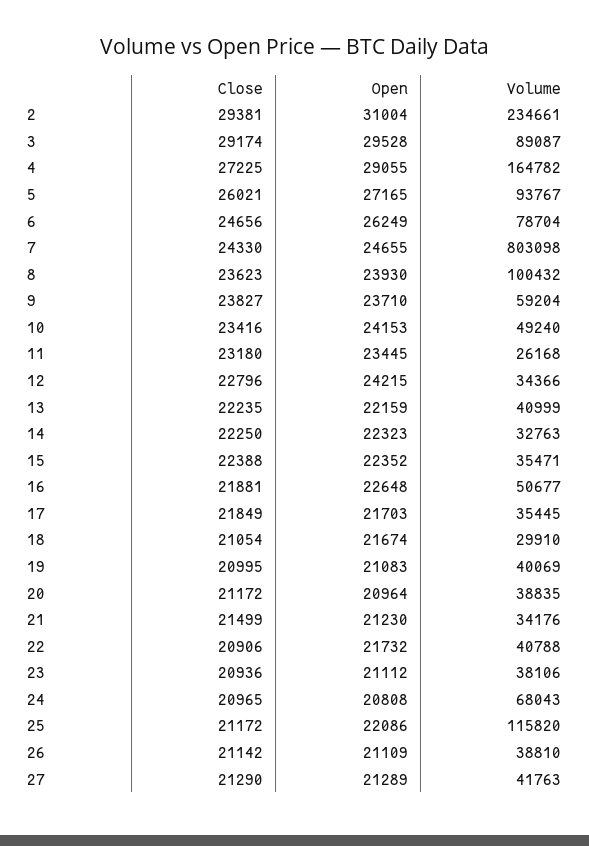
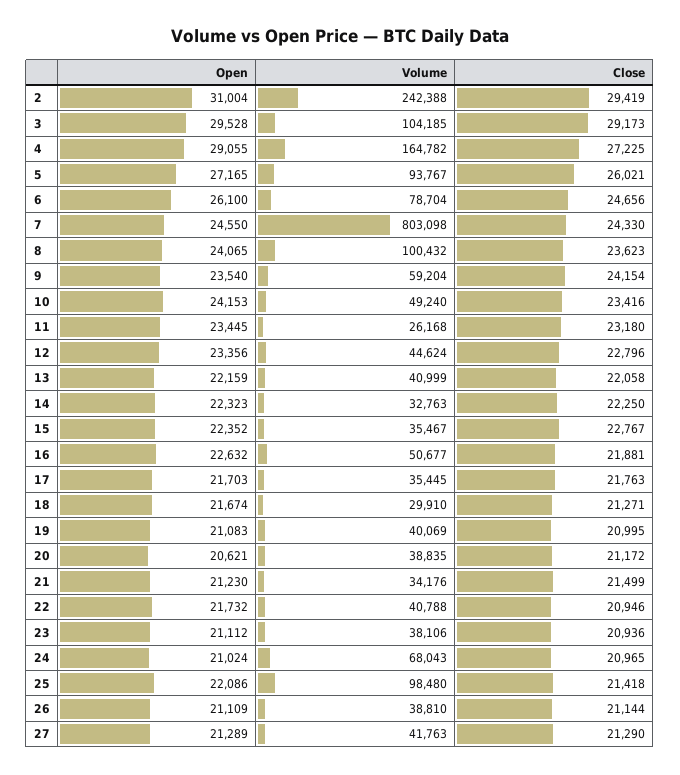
  {
    "Close": {
-     "2": 29381,
+     "2": 29419,
-     "3": 29174,
+     "3": 29173,
      "4": 27225,
      "5": 26021,
      "6": 24656,
      "7": 24330,
      "8": 23623,
-     "9": 23827,
+     "9": 24154,
      "10": 23416,
      "11": 23180,
      "12": 22796,
-     "13": 22235,
+     "13": 22058,
      "14": 22250,
-     "15": 22388,
+     "15": 22767,
      "16": 21881,
-     "17": 21849,
+     "17": 21763,
-     "18": 21054,
+     "18": 21271,
      "19": 20995,
      "20": 21172,
      "21": 21499,
-     "22": 20906,
+     "22": 20946,
      "23": 20936,
      "24": 20965,
-     "25": 21172,
+     "25": 21418,
-     "26": 21142,
+     "26": 21144,
      "27": 21290
    },
    "Open": {
      "2": 31004,
      "3": 29528,
      "4": 29055,
      "5": 27165,
-     "6": 26249,
+     "6": 26100,
-     "7": 24655,
+     "7": 24550,
-     "8": 23930,
+     "8": 24065,
-     "9": 23710,
+     "9": 23540,
      "10": 24153,
      "11": 23445,
-     "12": 24215,
+     "12": 23356,
      "13": 22159,
      "14": 22323,
      "15": 22352,
-     "16": 22648,
+     "16": 22632,
      "17": 21703,
      "18": 21674,
      "19": 21083,
-     "20": 20964,
+     "20": 20621,
      "21": 21230,
      "22": 21732,
      "23": 21112,
-     "24": 20808,
+     "24": 21024,
      "25": 22086,
      "26": 21109,
      "27": 21289
    },
    "Volume": {
-     "2": 234661,
+     "2": 242388,
-     "3": 89087,
+     "3": 104185,
      "4": 164782,
      "5": 93767,
      "6": 78704,
      "7": 803098,
      "8": 100432,
      "9": 59204,
      "10": 49240,
      "11": 26168,
-     "12": 34366,
+     "12": 44624,
      "13": 40999,
      "14": 32763,
-     "15": 35471,
+     "15": 35467,
      "16": 50677,
      "17": 35445,
      "18": 29910,
      "19": 40069,
      "20": 38835,
      "21": 34176,
      "22": 40788,
      "23": 38106,
      "24": 68043,
-     "25": 115820,
+     "25": 98480,
      "26": 38810,
      "27": 41763
    }
  }

